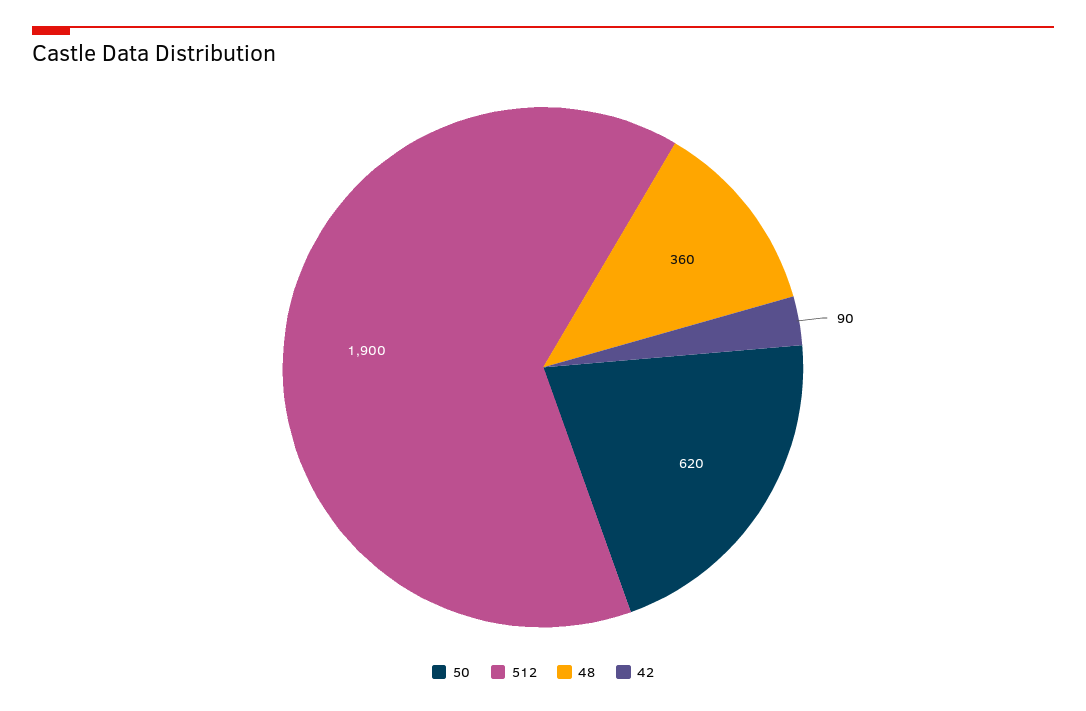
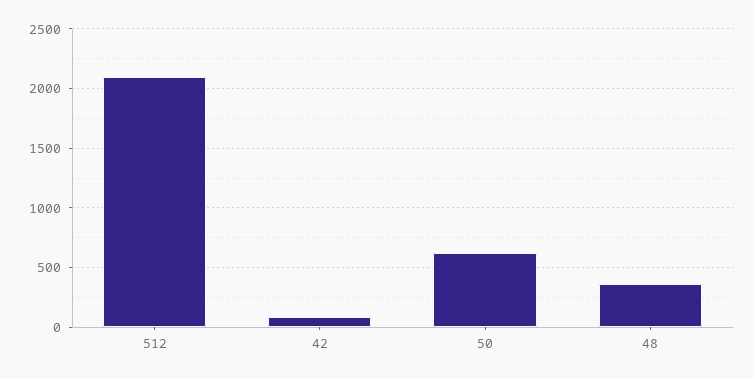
  {
    "50": 620,
-   "512": 1900,
+   "512": 2100,
    "48": 360,
    "42": 90
  }

